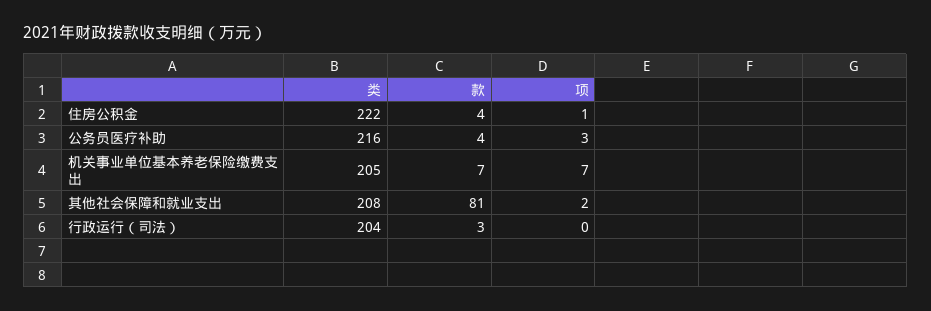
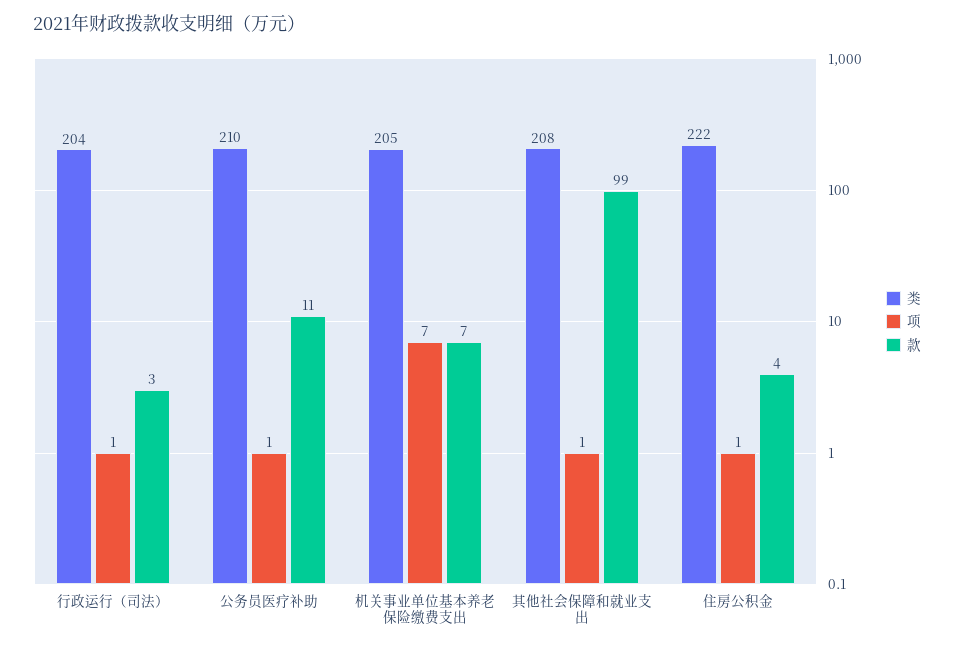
  {
    "类": {
      "住房公积金": 222,
-     "公务员医疗补助": 216,
+     "公务员医疗补助": 210,
      "机关事业单位基本养老保险缴费支出": 205,
      "其他社会保障和就业支出": 208,
      "行政运行（司法）": 204
    },
    "款": {
      "住房公积金": 4,
-     "公务员医疗补助": 4,
+     "公务员医疗补助": 11,
      "机关事业单位基本养老保险缴费支出": 7,
-     "其他社会保障和就业支出": 81,
+     "其他社会保障和就业支出": 99,
      "行政运行（司法）": 3
    },
    "项": {
      "住房公积金": 1,
-     "公务员医疗补助": 3,
+     "公务员医疗补助": 1,
      "机关事业单位基本养老保险缴费支出": 7,
-     "其他社会保障和就业支出": 2,
+     "其他社会保障和就业支出": 1,
-     "行政运行（司法）": 0
+     "行政运行（司法）": 1
    }
  }

